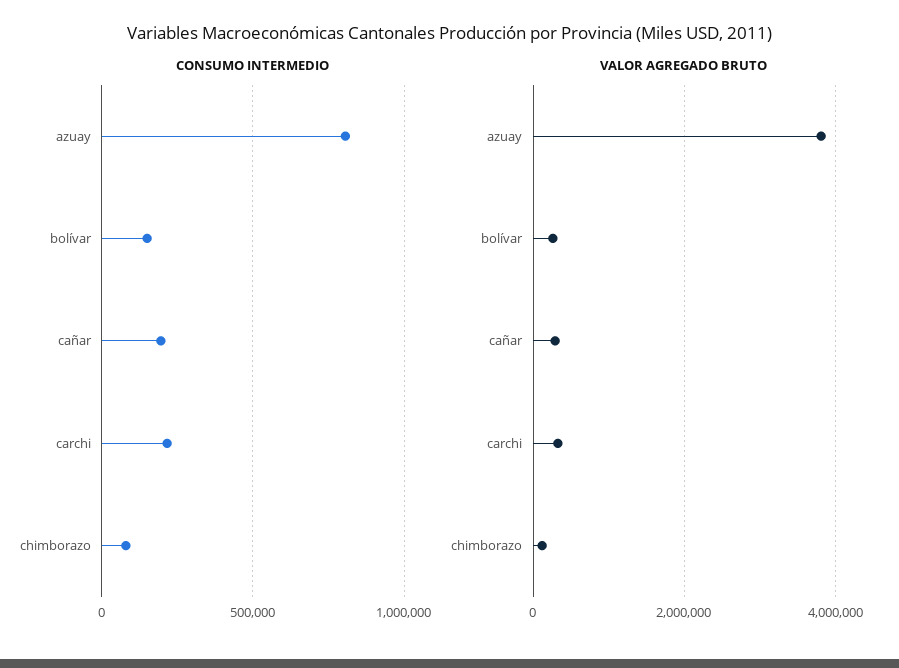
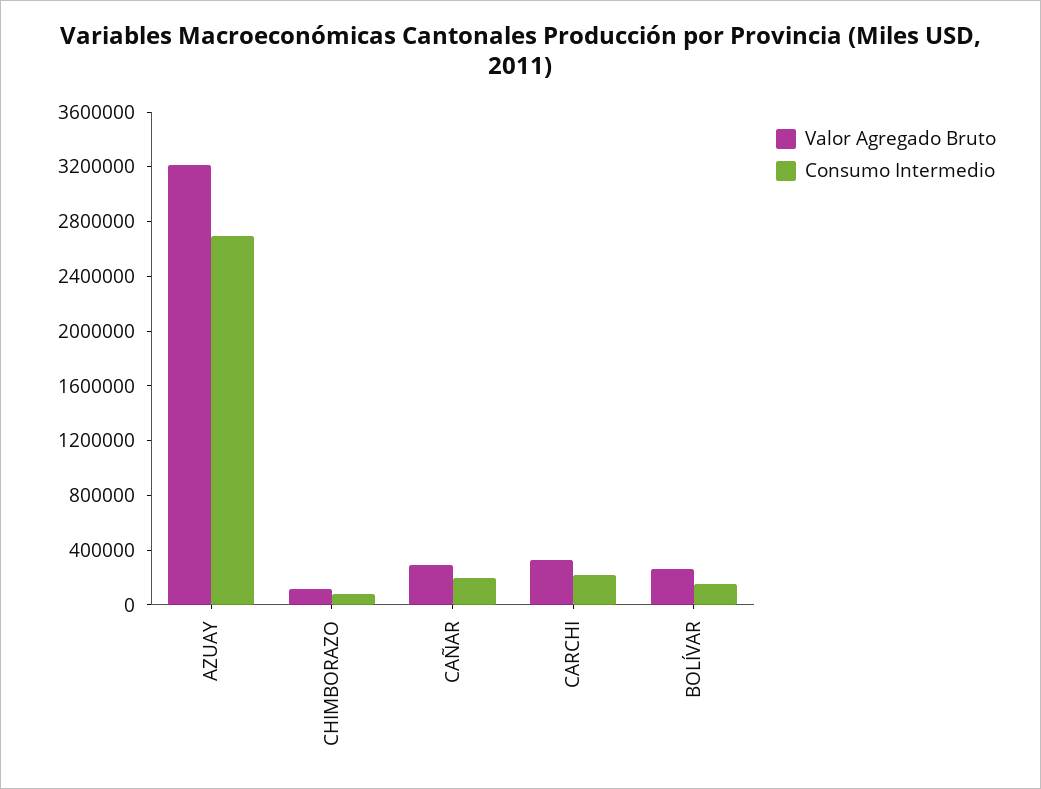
  {
    "CONSUMO INTERMEDIO": {
-     "azuay": 800000,
+     "azuay": 2700000,
      "bolívar": 150000,
      "cañar": 200000,
      "carchi": 200000,
      "chimborazo": 100000
    },
    "VALOR AGREGADO BRUTO": {
-     "azuay": 3800000,
+     "azuay": 3200000,
      "bolívar": 300000,
      "cañar": 300000,
      "carchi": 300000,
      "chimborazo": 100000
    }
  }

